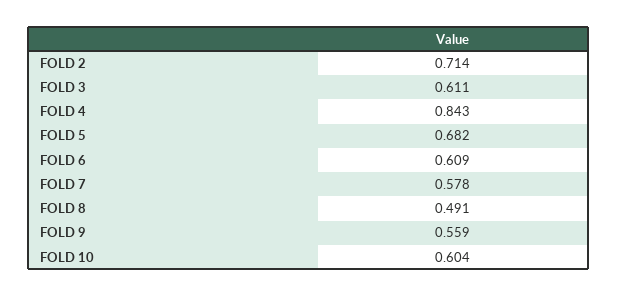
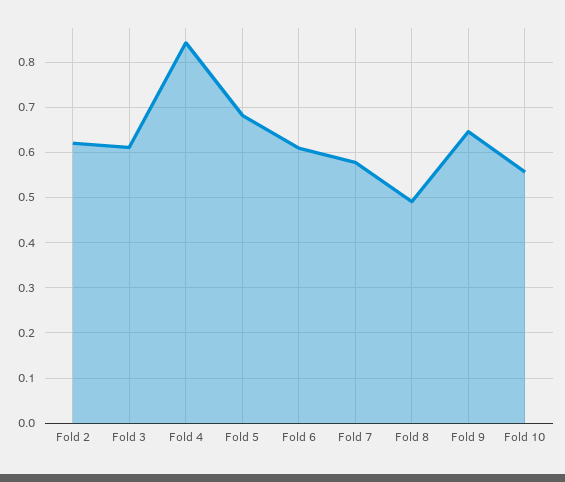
  {
-   "FOLD 2": 0.714,
+   "FOLD 2": 0.62,
    "FOLD 3": 0.611,
    "FOLD 4": 0.843,
    "FOLD 5": 0.682,
    "FOLD 6": 0.609,
    "FOLD 7": 0.578,
    "FOLD 8": 0.491,
-   "FOLD 9": 0.559,
+   "FOLD 9": 0.64,
-   "FOLD 10": 0.604
+   "FOLD 10": 0.56
  }

